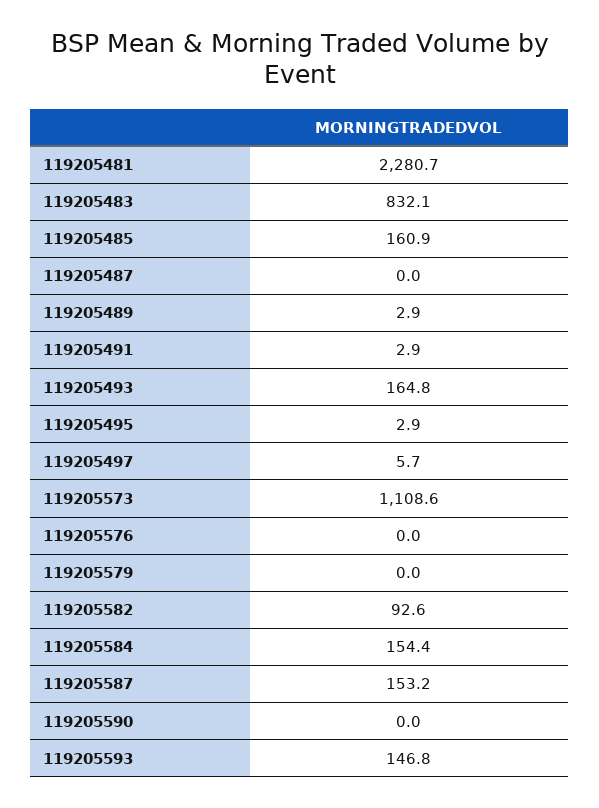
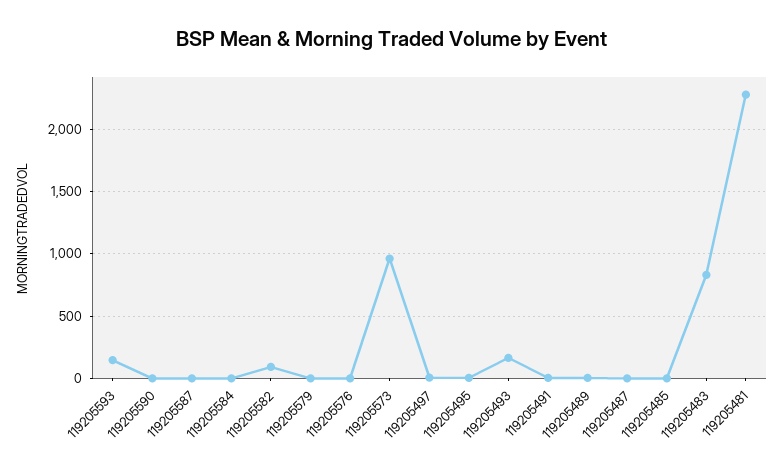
  {
    "119205481": 2280.7,
    "119205483": 832.1,
-   "119205485": 160.9,
+   "119205485": 0,
    "119205487": 0,
    "119205489": 2.9,
    "119205491": 2.9,
    "119205493": 164.8,
    "119205495": 2.9,
    "119205497": 5.7,
-   "119205573": 1108.6,
+   "119205573": 950,
    "119205576": 0,
    "119205579": 0,
    "119205582": 92.6,
-   "119205584": 154.4,
+   "119205584": 0,
-   "119205587": 153.2,
+   "119205587": 0,
    "119205590": 0,
    "119205593": 146.8
  }

